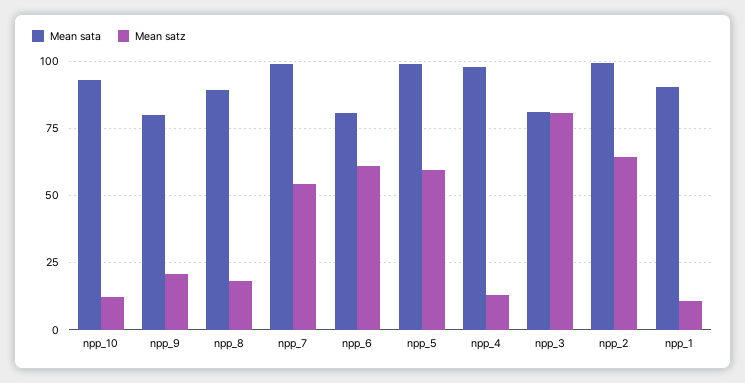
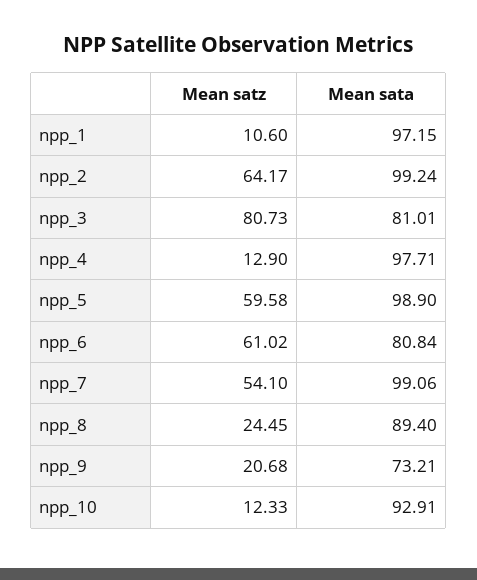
  {
    "Mean sata": {
      "npp_10": 92.91,
-     "npp_9": 80,
+     "npp_9": 73.21,
      "npp_8": 89.4,
      "npp_7": 99.06,
      "npp_6": 80.84,
      "npp_5": 98.9,
      "npp_4": 97.71,
      "npp_3": 81.01,
      "npp_2": 99.24,
-     "npp_1": 90
+     "npp_1": 97.15
    },
    "Mean satz": {
      "npp_10": 12.33,
      "npp_9": 20.68,
-     "npp_8": 17.5,
+     "npp_8": 24.45,
      "npp_7": 54.1,
      "npp_6": 61.02,
      "npp_5": 59.58,
      "npp_4": 12.9,
      "npp_3": 80.73,
      "npp_2": 64.17,
      "npp_1": 10.6
    }
  }

